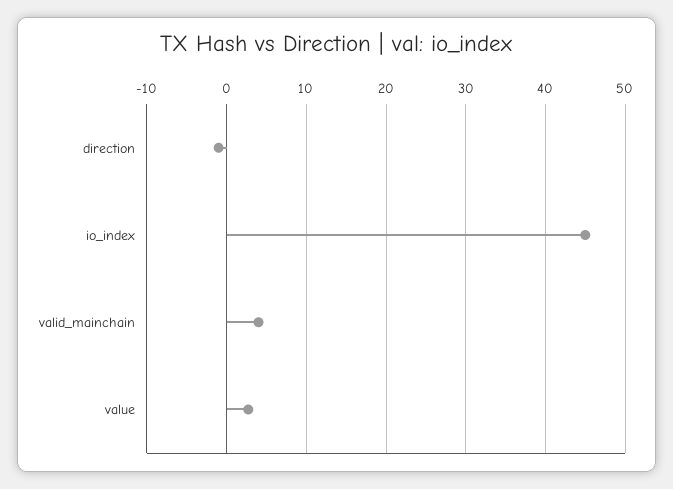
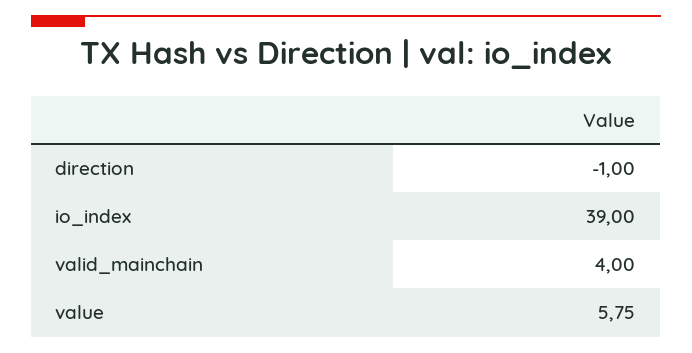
  {
    "direction": -1,
-   "io_index": 45,
+   "io_index": 39,
    "valid_mainchain": 4,
-   "value": 3
+   "value": 5.75
  }

